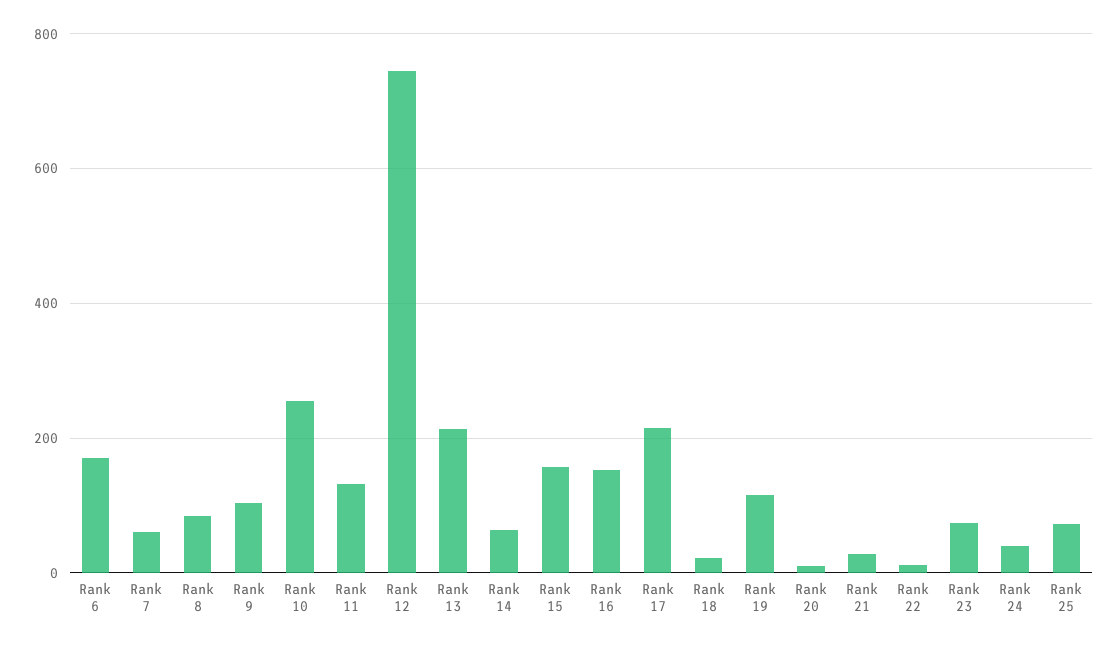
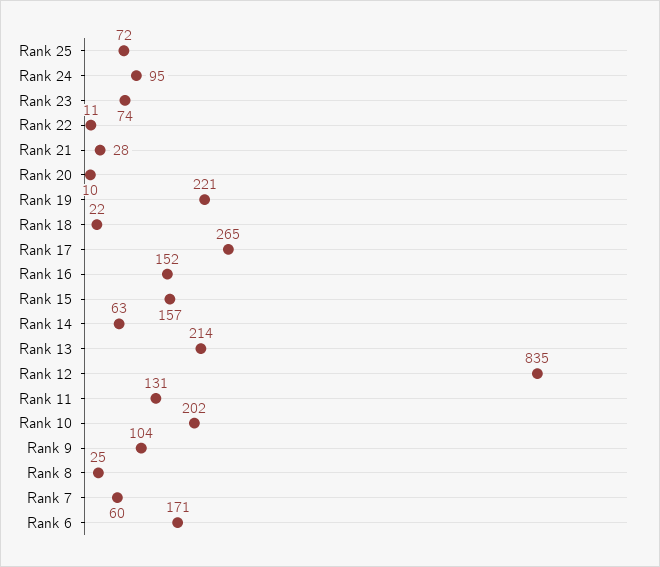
  {
    "Rank 6": 171,
    "Rank 7": 60,
-   "Rank 8": 80,
+   "Rank 8": 25,
    "Rank 9": 104,
-   "Rank 10": 260,
+   "Rank 10": 202,
    "Rank 11": 131,
-   "Rank 12": 740,
+   "Rank 12": 835,
    "Rank 13": 214,
    "Rank 14": 63,
    "Rank 15": 157,
    "Rank 16": 152,
-   "Rank 17": 220,
+   "Rank 17": 265,
    "Rank 18": 22,
-   "Rank 19": 120,
+   "Rank 19": 221,
    "Rank 20": 10,
    "Rank 21": 28,
    "Rank 22": 11,
    "Rank 23": 74,
-   "Rank 24": 40,
+   "Rank 24": 95,
    "Rank 25": 72
  }

